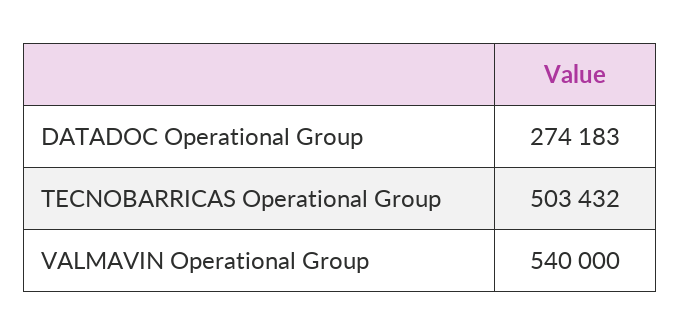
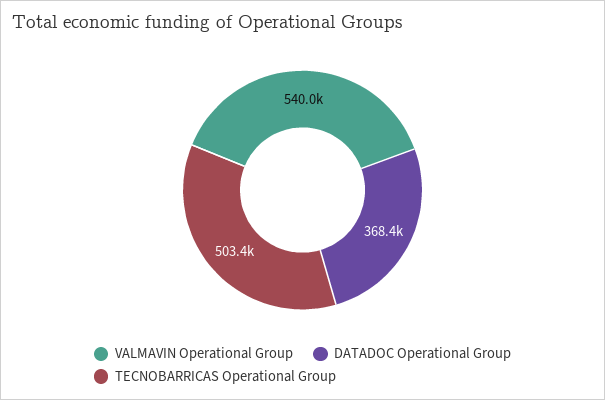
  {
-   "DATADOC Operational Group": 274183,
+   "DATADOC Operational Group": 368400,
    "TECNOBARRICAS Operational Group": 503432,
    "VALMAVIN Operational Group": 540000
  }

